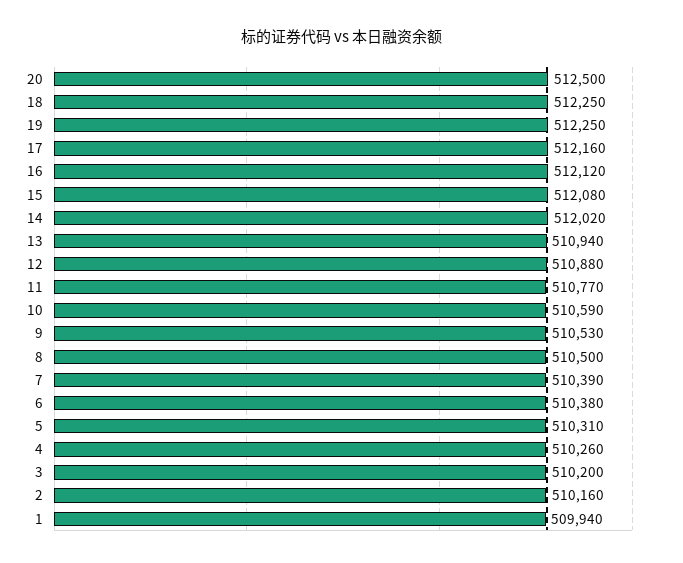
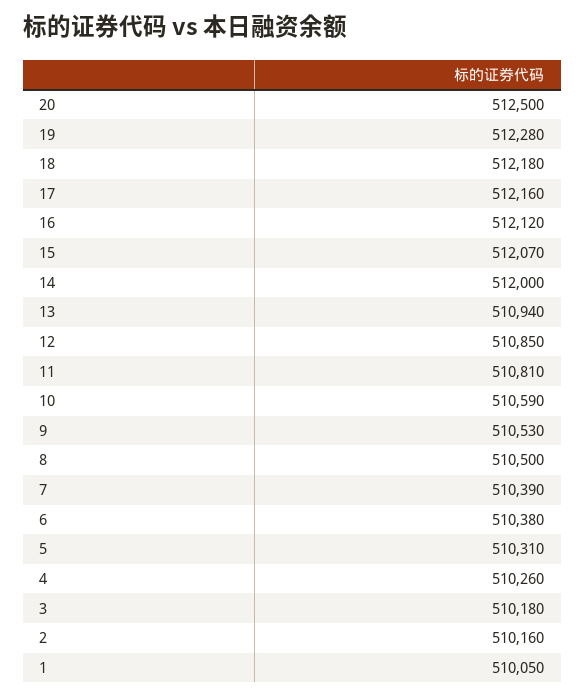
  {
    "20": 512500,
-   "18": 512250,
+   "18": 512180,
-   "19": 512250,
+   "19": 512280,
    "17": 512160,
    "16": 512120,
-   "15": 512080,
+   "15": 512070,
-   "14": 512020,
+   "14": 512000,
    "13": 510940,
-   "12": 510880,
+   "12": 510850,
-   "11": 510770,
+   "11": 510810,
    "10": 510590,
    "9": 510530,
    "8": 510500,
    "7": 510390,
    "6": 510380,
    "5": 510310,
    "4": 510260,
-   "3": 510200,
+   "3": 510180,
    "2": 510160,
-   "1": 509940
+   "1": 510050
  }

